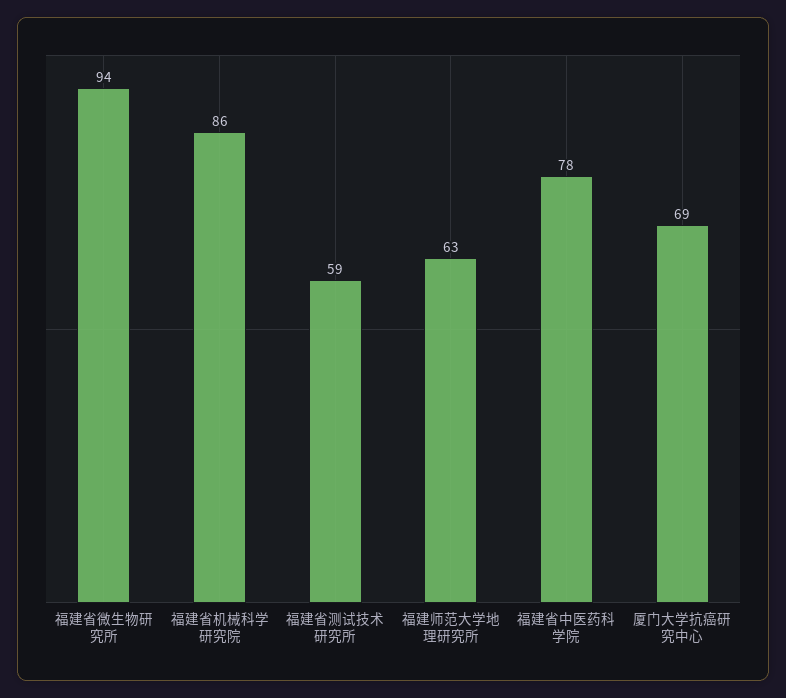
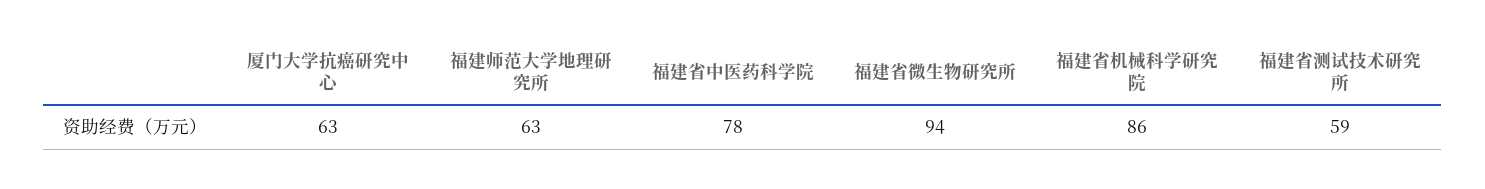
  {
    "福建省微生物研究所": 94,
    "福建省机械科学研究院": 86,
    "福建省测试技术研究所": 59,
    "福建师范大学地理研究所": 63,
    "福建省中医药科学院": 78,
-   "厦门大学抗癌研究中心": 69
+   "厦门大学抗癌研究中心": 63
  }

